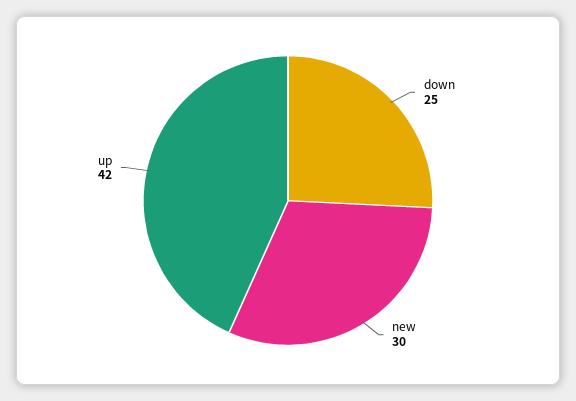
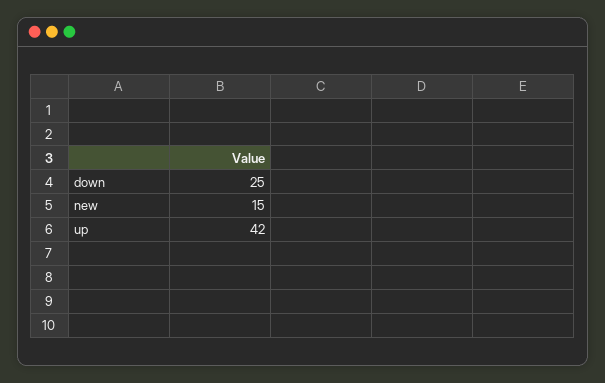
  {
    "down": 25,
-   "new": 30,
+   "new": 15,
    "up": 42
  }

